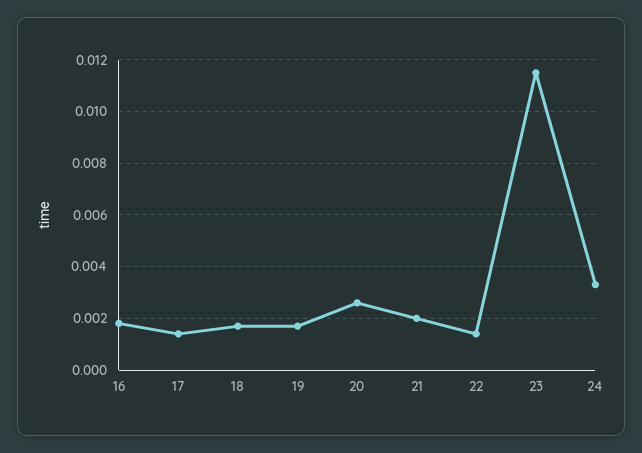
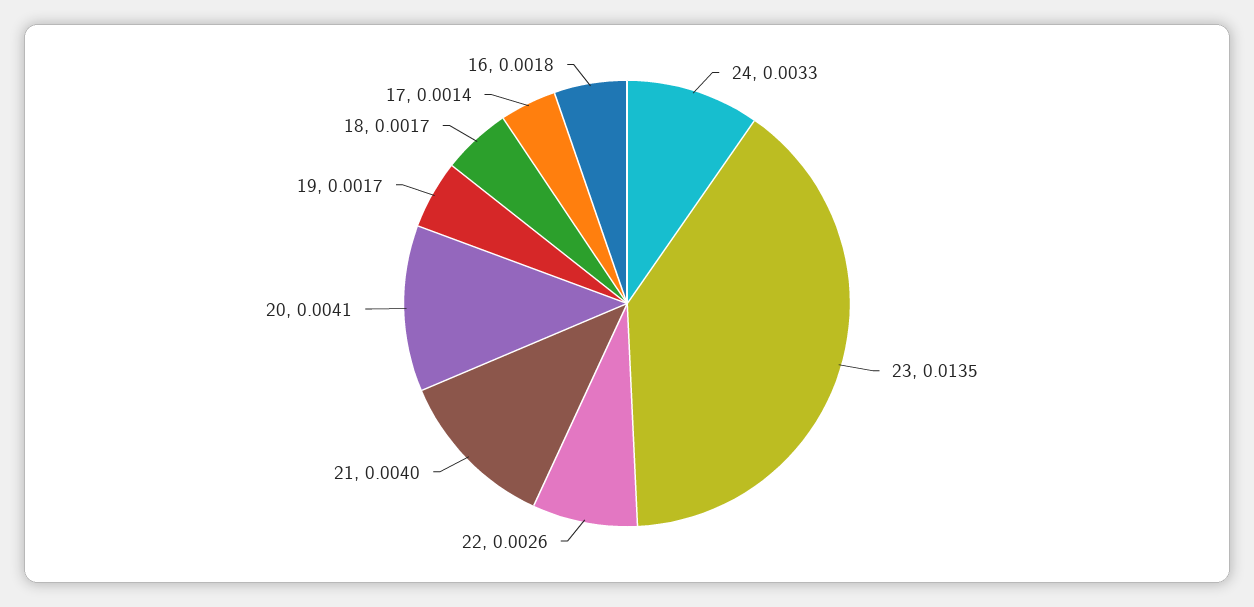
  {
    "16": 0.0018,
    "17": 0.0014,
    "18": 0.0017,
    "19": 0.0017,
-   "20": 0.0025,
+   "20": 0.0041,
-   "21": 0.002,
+   "21": 0.004,
-   "22": 0.0015,
+   "22": 0.0026,
-   "23": 0.0115,
+   "23": 0.0135,
    "24": 0.0033
  }

